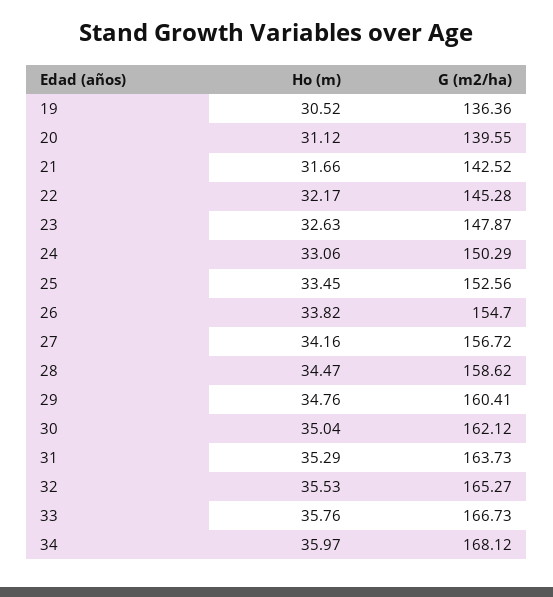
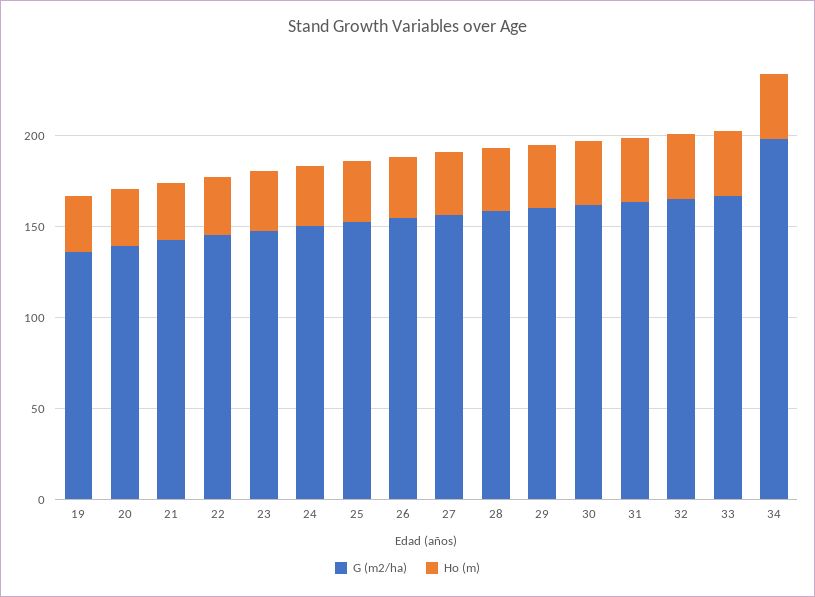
  {
    "Ho (m)": {
      "19": 30.52,
      "20": 31.12,
      "21": 31.66,
      "22": 32.17,
      "23": 32.63,
      "24": 33.06,
      "25": 33.45,
      "26": 33.82,
      "27": 34.16,
      "28": 34.47,
      "29": 34.76,
      "30": 35.04,
      "31": 35.29,
      "32": 35.53,
      "33": 35.76,
      "34": 35.97
    },
    "G (m2/ha)": {
      "19": 136.36,
      "20": 139.55,
      "21": 142.52,
      "22": 145.28,
      "23": 147.87,
      "24": 150.29,
      "25": 152.56,
      "26": 154.7,
      "27": 156.72,
      "28": 158.62,
      "29": 160.41,
      "30": 162.12,
      "31": 163.73,
      "32": 165.27,
      "33": 166.73,
-     "34": 168.12
+     "34": 200
    }
  }

